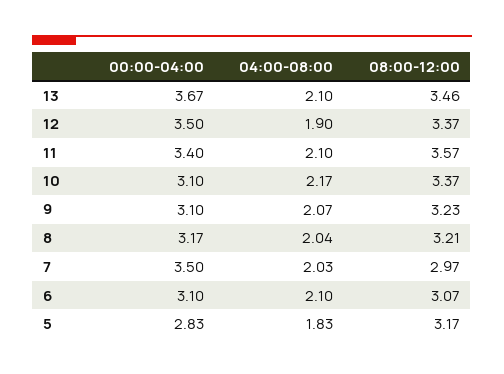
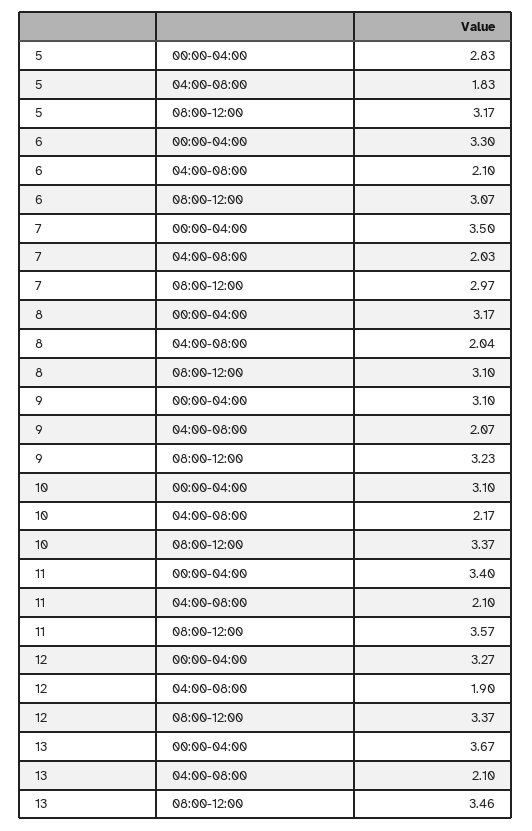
  {
    "00:00-04:00": {
      "13": 3.67,
-     "12": 3.5,
+     "12": 3.27,
      "11": 3.4,
      "10": 3.1,
      "9": 3.1,
      "8": 3.17,
      "7": 3.5,
-     "6": 3.1,
+     "6": 3.3,
      "5": 2.83
    },
    "04:00-08:00": {
      "13": 2.1,
      "12": 1.9,
      "11": 2.1,
      "10": 2.17,
      "9": 2.07,
      "8": 2.04,
      "7": 2.03,
      "6": 2.1,
      "5": 1.83
    },
    "08:00-12:00": {
      "13": 3.46,
      "12": 3.37,
      "11": 3.57,
      "10": 3.37,
      "9": 3.23,
-     "8": 3.21,
+     "8": 3.1,
      "7": 2.97,
      "6": 3.07,
      "5": 3.17
    }
  }

